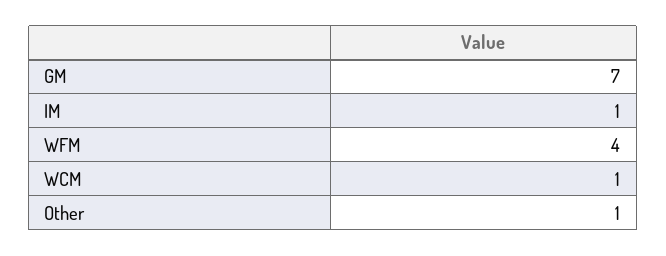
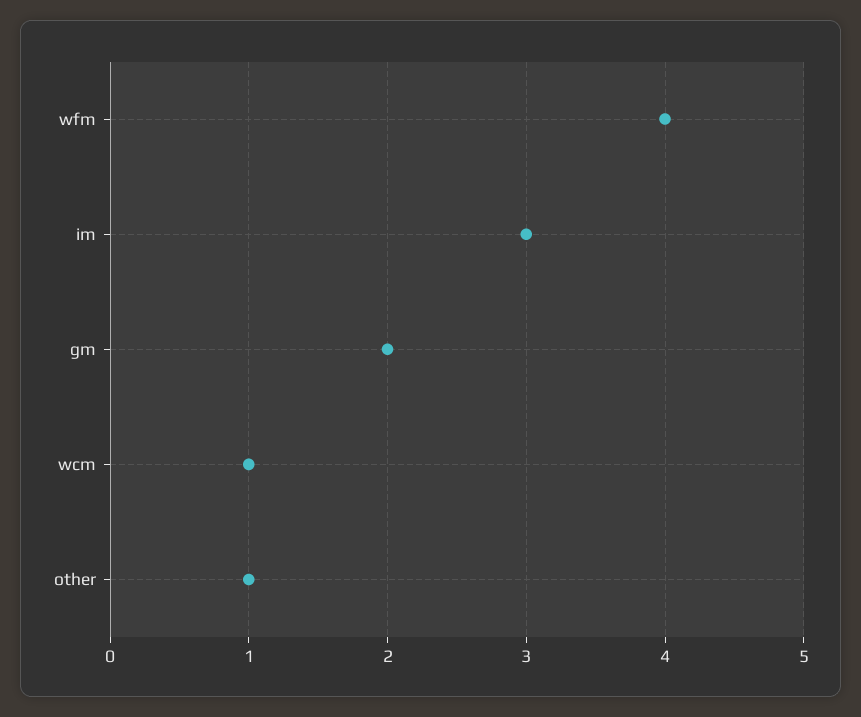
  {
-   "GM": 7,
+   "GM": 2,
-   "IM": 1,
+   "IM": 3,
    "WFM": 4,
    "WCM": 1,
    "Other": 1
  }

